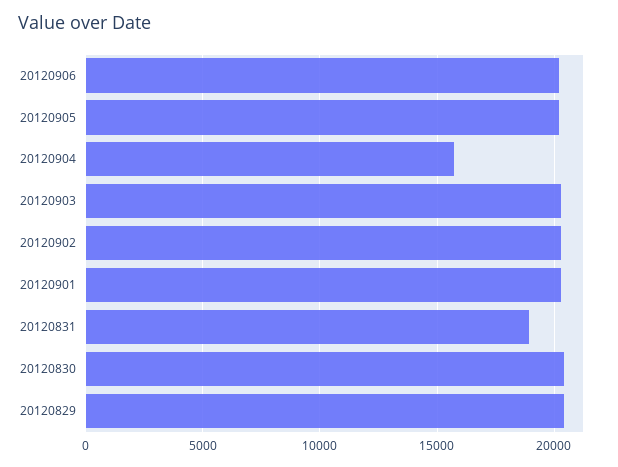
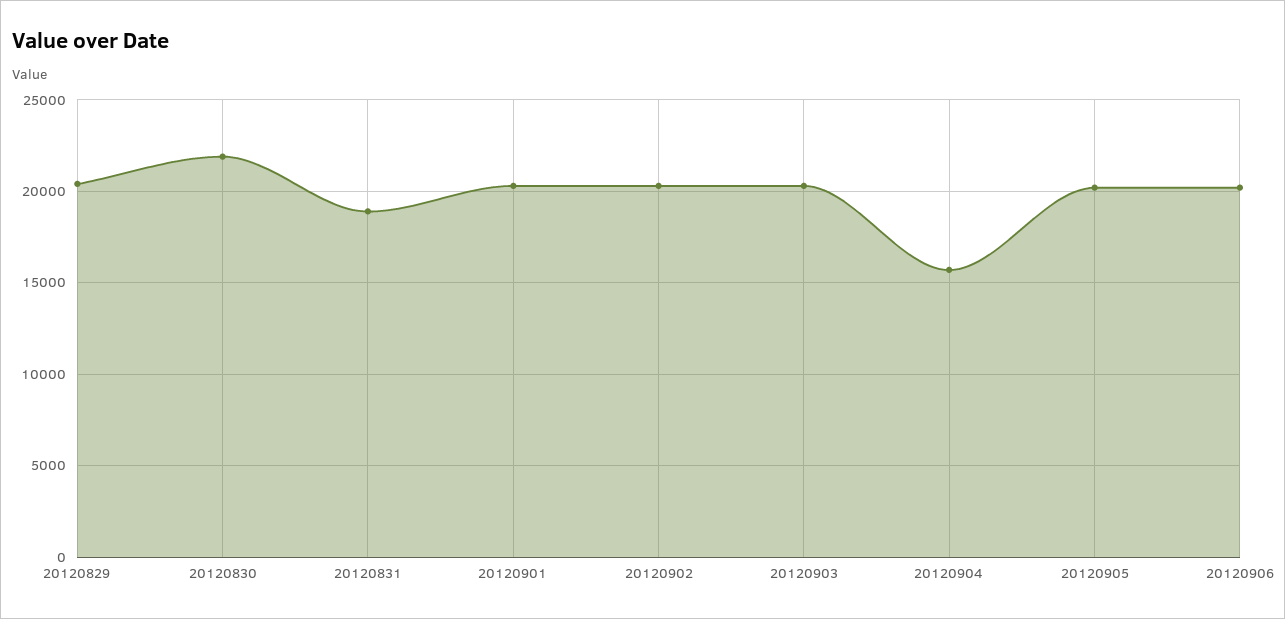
  {
    "20120906": 20000,
    "20120905": 20000,
    "20120904": 15500,
    "20120903": 20500,
    "20120902": 20500,
    "20120901": 20500,
    "20120831": 19000,
-   "20120830": 20500,
+   "20120830": 22000,
    "20120829": 20500
  }

